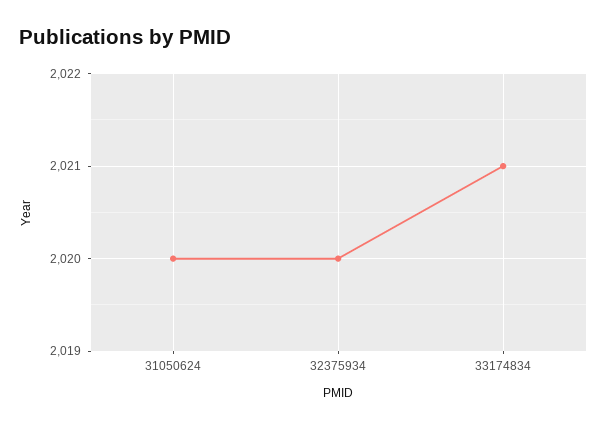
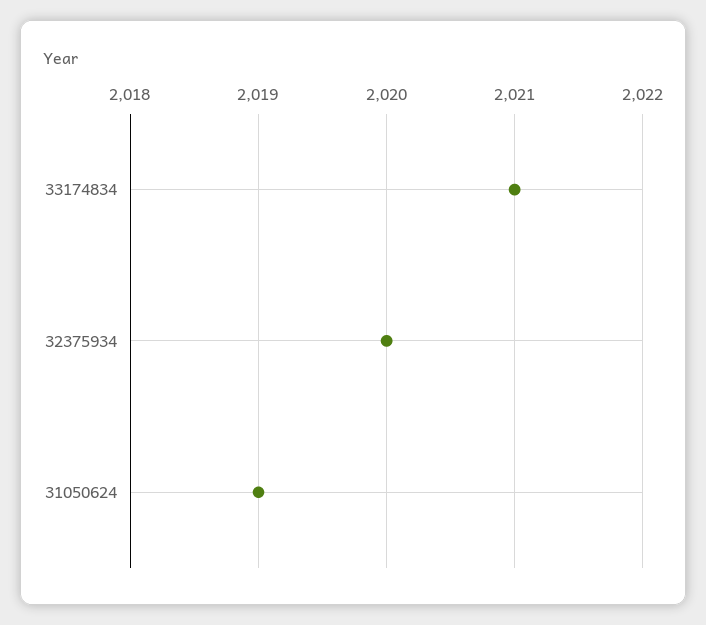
  {
-   "31050624": 2020,
+   "31050624": 2019,
    "32375934": 2020,
    "33174834": 2021
  }

